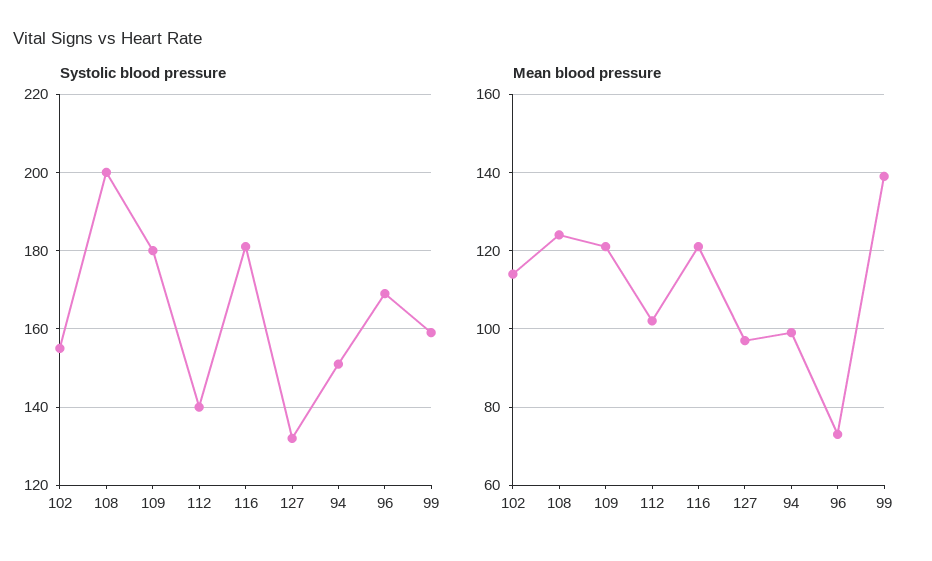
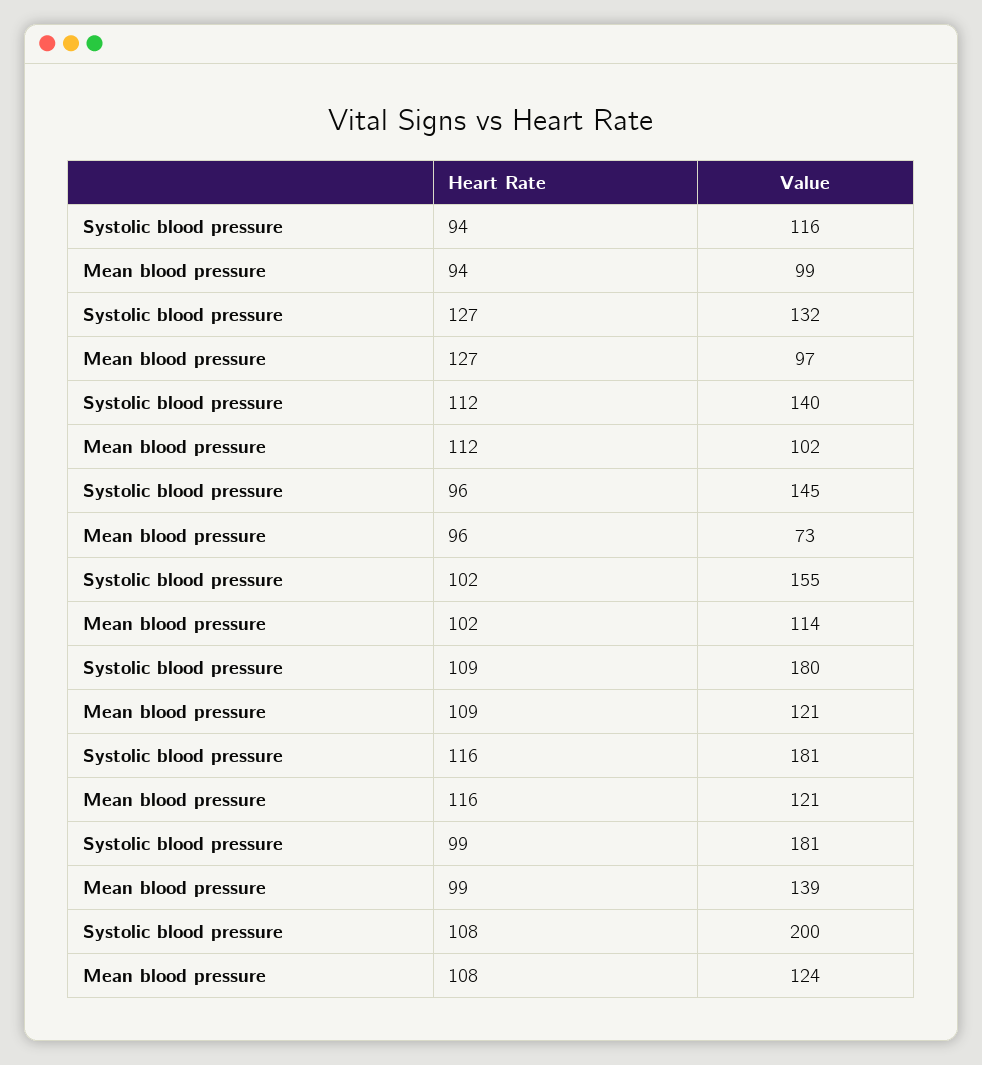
  {
    "Systolic blood pressure": {
      "102": 155,
      "108": 200,
      "109": 180,
      "112": 140,
      "116": 181,
      "127": 132,
-     "94": 150,
+     "94": 116,
-     "96": 170,
+     "96": 145,
-     "99": 160
+     "99": 181
    },
    "Mean blood pressure": {
      "102": 114,
      "108": 124,
      "109": 121,
      "112": 102,
      "116": 121,
      "127": 97,
      "94": 99,
      "96": 73,
      "99": 139
    }
  }

